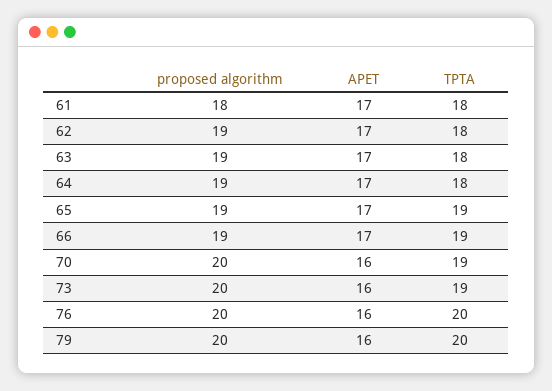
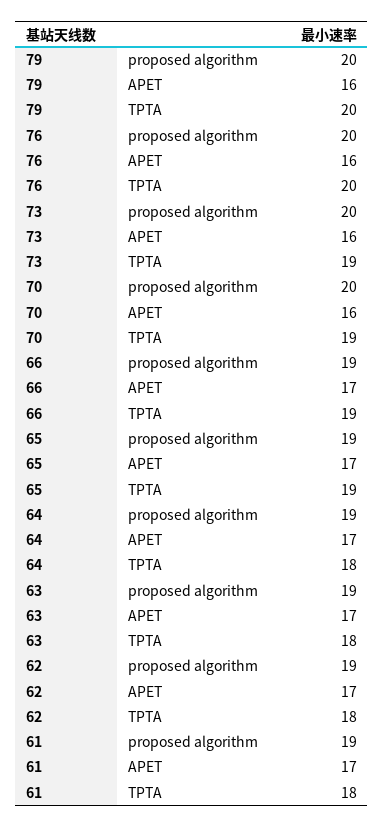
  {
    "proposed algorithm": {
-     "61": 18,
+     "61": 19,
      "62": 19,
      "63": 19,
      "64": 19,
      "65": 19,
      "66": 19,
      "70": 20,
      "73": 20,
      "76": 20,
      "79": 20
    },
    "APET": {
      "61": 17,
      "62": 17,
      "63": 17,
      "64": 17,
      "65": 17,
      "66": 17,
      "70": 16,
      "73": 16,
      "76": 16,
      "79": 16
    },
    "TPTA": {
      "61": 18,
      "62": 18,
      "63": 18,
      "64": 18,
      "65": 19,
      "66": 19,
      "70": 19,
      "73": 19,
      "76": 20,
      "79": 20
    }
  }

